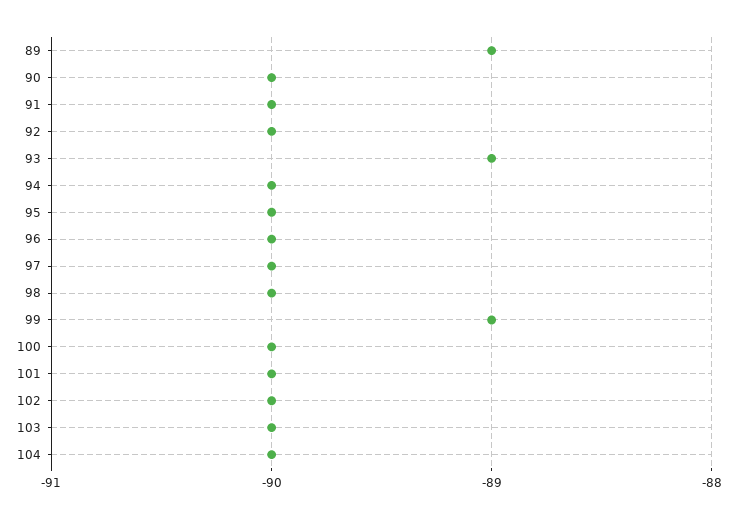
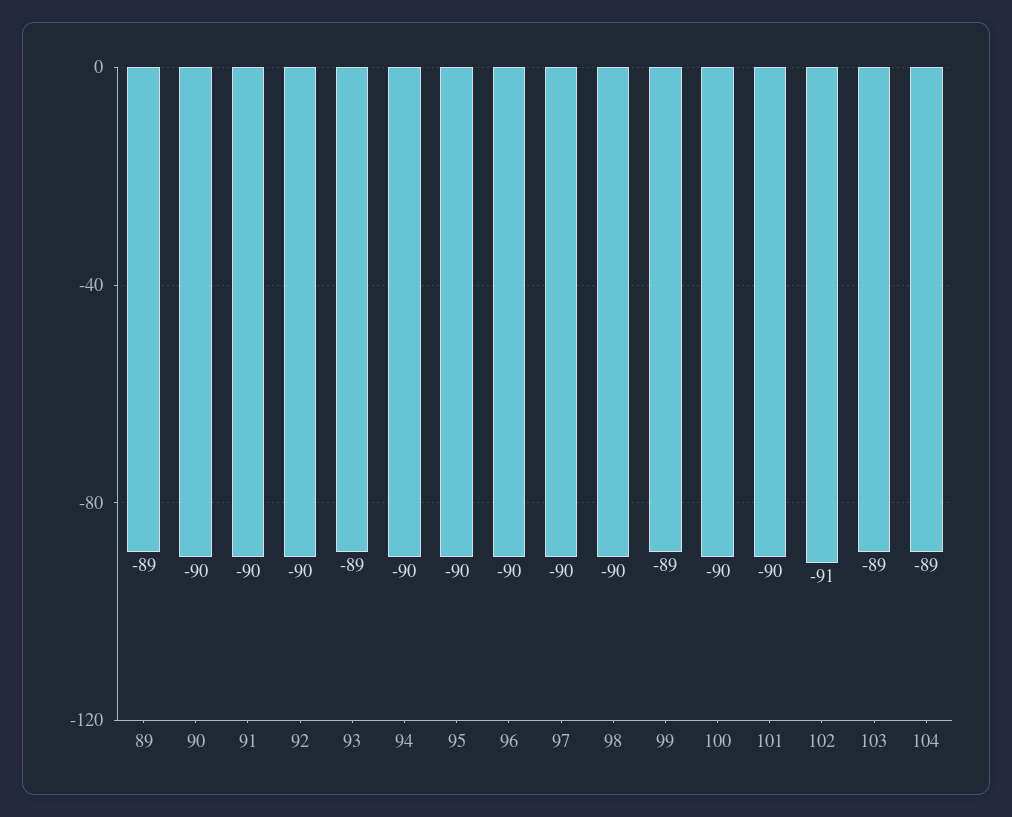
  {
    "89": -89,
    "90": -90,
    "91": -90,
    "92": -90,
    "93": -89,
    "94": -90,
    "95": -90,
    "96": -90,
    "97": -90,
    "98": -90,
    "99": -89,
    "100": -90,
    "101": -90,
-   "102": -90,
+   "102": -91,
-   "103": -90,
+   "103": -89,
-   "104": -90
+   "104": -89
  }

